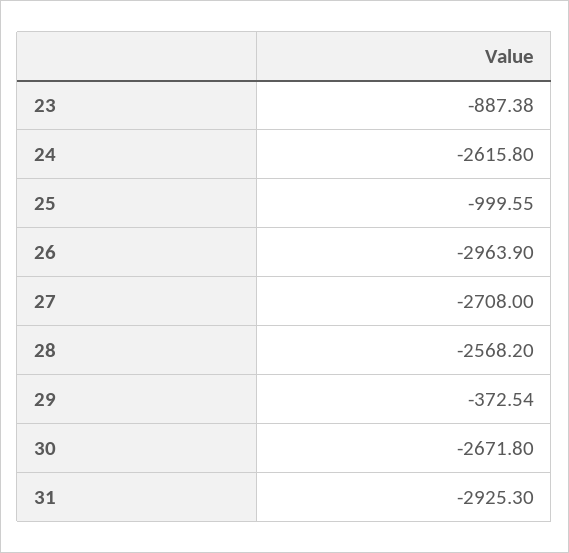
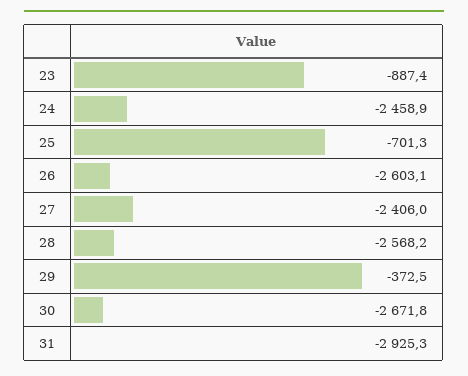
  {
    "23": -887.38,
-   "24": -2615.8,
+   "24": -2458.9,
-   "25": -999.55,
+   "25": -701.3,
-   "26": -2963.9,
+   "26": -2603.1,
-   "27": -2708,
+   "27": -2406,
    "28": -2568.2,
    "29": -372.54,
    "30": -2671.8,
    "31": -2925.3
  }

